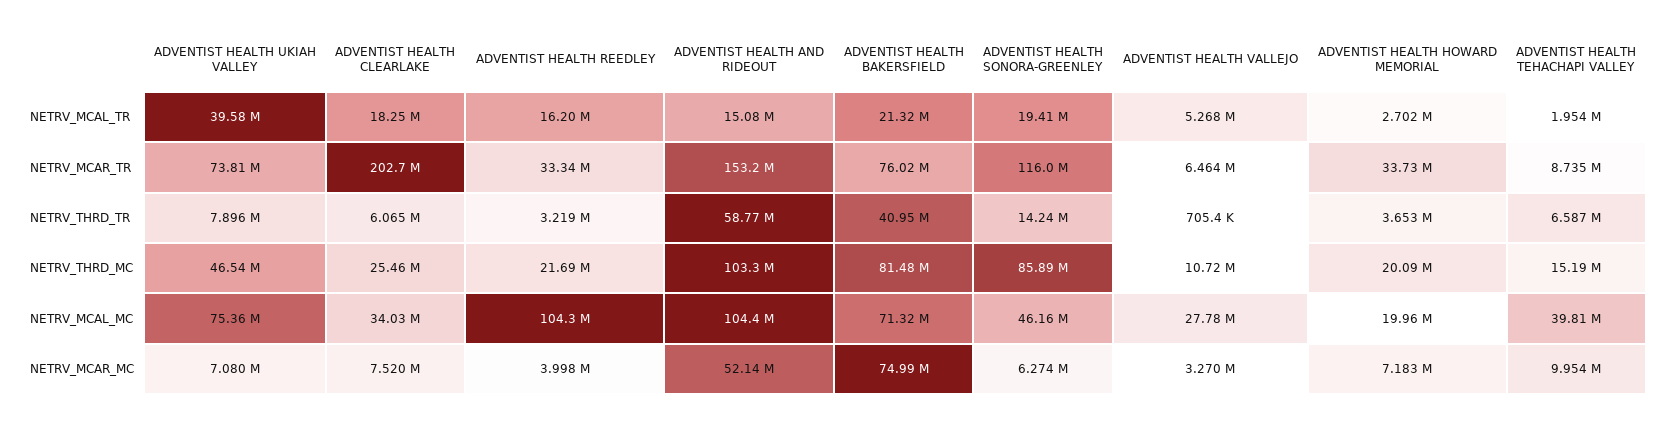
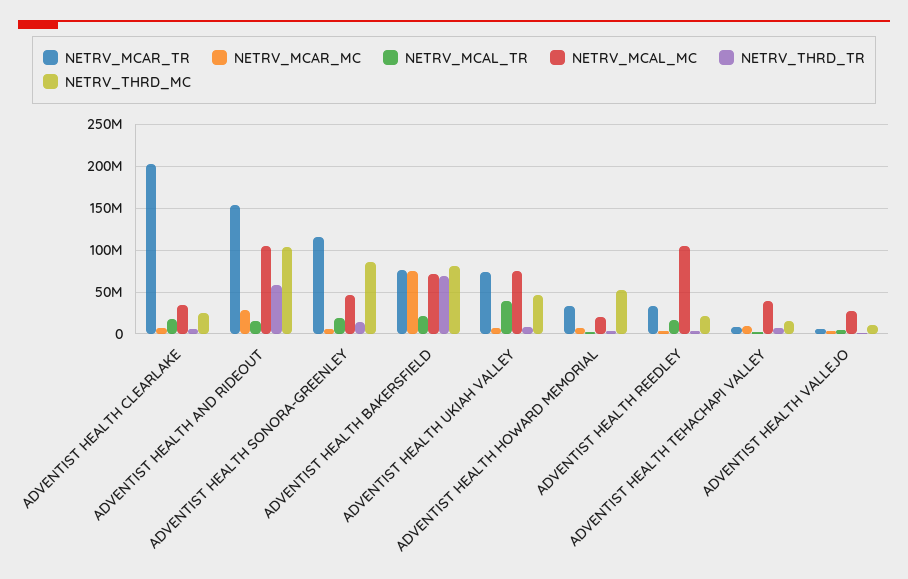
  {
    "NETRV_MCAL_TR": {
      "ADVENTIST HEALTH UKIAH VALLEY": 39580000,
      "ADVENTIST HEALTH CLEARLAKE": 18250000,
      "ADVENTIST HEALTH REEDLEY": 16200000,
      "ADVENTIST HEALTH AND RIDEOUT": 15080000,
      "ADVENTIST HEALTH BAKERSFIELD": 21320000,
      "ADVENTIST HEALTH SONORA-GREENLEY": 19410000,
      "ADVENTIST HEALTH VALLEJO": 5268000,
      "ADVENTIST HEALTH HOWARD MEMORIAL": 2702000,
      "ADVENTIST HEALTH TEHACHAPI VALLEY": 1954000
    },
    "NETRV_MCAR_TR": {
      "ADVENTIST HEALTH UKIAH VALLEY": 73810000,
      "ADVENTIST HEALTH CLEARLAKE": 202700000,
      "ADVENTIST HEALTH REEDLEY": 33340000,
      "ADVENTIST HEALTH AND RIDEOUT": 153200000,
      "ADVENTIST HEALTH BAKERSFIELD": 76020000,
      "ADVENTIST HEALTH SONORA-GREENLEY": 116000000,
      "ADVENTIST HEALTH VALLEJO": 6464000,
      "ADVENTIST HEALTH HOWARD MEMORIAL": 33730000,
      "ADVENTIST HEALTH TEHACHAPI VALLEY": 8735000
    },
    "NETRV_THRD_TR": {
      "ADVENTIST HEALTH UKIAH VALLEY": 7896000,
      "ADVENTIST HEALTH CLEARLAKE": 6065000,
      "ADVENTIST HEALTH REEDLEY": 3219000,
      "ADVENTIST HEALTH AND RIDEOUT": 58770000,
-     "ADVENTIST HEALTH BAKERSFIELD": 40950000,
+     "ADVENTIST HEALTH BAKERSFIELD": 70000000,
      "ADVENTIST HEALTH SONORA-GREENLEY": 14240000,
      "ADVENTIST HEALTH VALLEJO": 705400,
      "ADVENTIST HEALTH HOWARD MEMORIAL": 3653000,
      "ADVENTIST HEALTH TEHACHAPI VALLEY": 6587000
    },
    "NETRV_THRD_MC": {
      "ADVENTIST HEALTH UKIAH VALLEY": 46540000,
      "ADVENTIST HEALTH CLEARLAKE": 25460000,
      "ADVENTIST HEALTH REEDLEY": 21690000,
      "ADVENTIST HEALTH AND RIDEOUT": 103300000,
      "ADVENTIST HEALTH BAKERSFIELD": 81480000,
      "ADVENTIST HEALTH SONORA-GREENLEY": 85890000,
      "ADVENTIST HEALTH VALLEJO": 10720000,
-     "ADVENTIST HEALTH HOWARD MEMORIAL": 20090000,
+     "ADVENTIST HEALTH HOWARD MEMORIAL": 50000000,
      "ADVENTIST HEALTH TEHACHAPI VALLEY": 15190000
    },
    "NETRV_MCAL_MC": {
      "ADVENTIST HEALTH UKIAH VALLEY": 75360000,
      "ADVENTIST HEALTH CLEARLAKE": 34030000,
      "ADVENTIST HEALTH REEDLEY": 104300000,
      "ADVENTIST HEALTH AND RIDEOUT": 104400000,
      "ADVENTIST HEALTH BAKERSFIELD": 71320000,
      "ADVENTIST HEALTH SONORA-GREENLEY": 46160000,
      "ADVENTIST HEALTH VALLEJO": 27780000,
      "ADVENTIST HEALTH HOWARD MEMORIAL": 19960000,
      "ADVENTIST HEALTH TEHACHAPI VALLEY": 39810000
    },
    "NETRV_MCAR_MC": {
      "ADVENTIST HEALTH UKIAH VALLEY": 7080000,
      "ADVENTIST HEALTH CLEARLAKE": 7520000,
      "ADVENTIST HEALTH REEDLEY": 3998000,
-     "ADVENTIST HEALTH AND RIDEOUT": 52140000,
+     "ADVENTIST HEALTH AND RIDEOUT": 30000000,
      "ADVENTIST HEALTH BAKERSFIELD": 74990000,
      "ADVENTIST HEALTH SONORA-GREENLEY": 6274000,
      "ADVENTIST HEALTH VALLEJO": 3270000,
      "ADVENTIST HEALTH HOWARD MEMORIAL": 7183000,
      "ADVENTIST HEALTH TEHACHAPI VALLEY": 9954000
    }
  }

